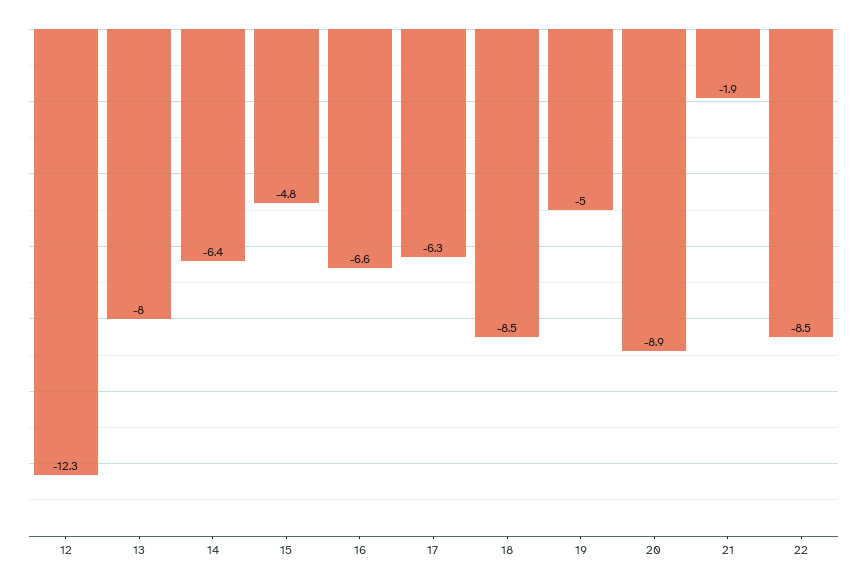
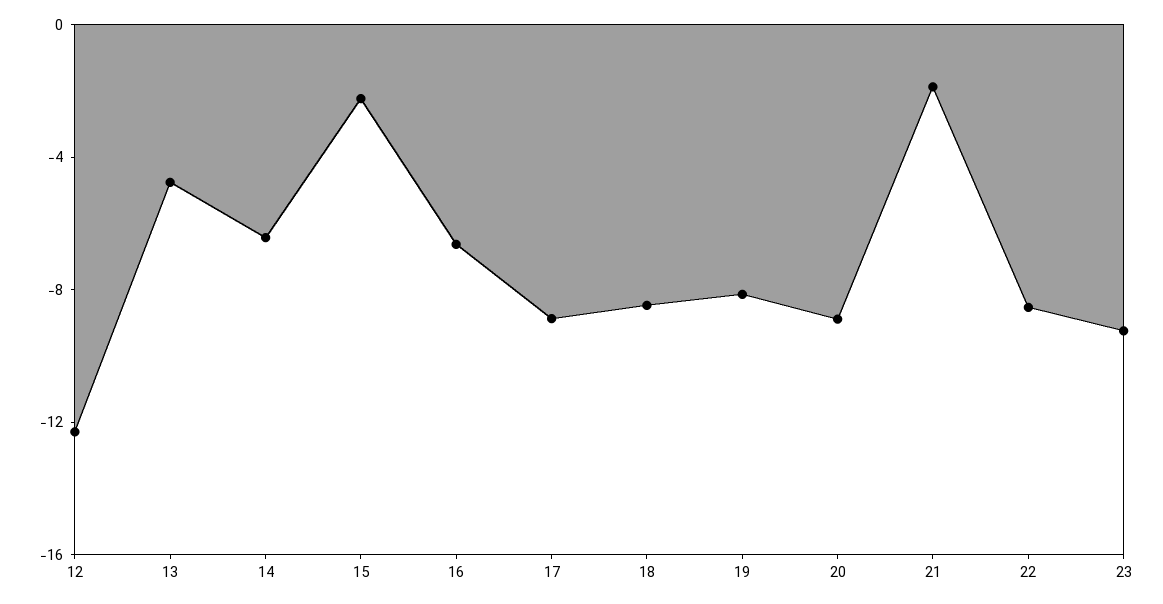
  {
    "12": -12.3,
-   "13": -8,
+   "13": -5,
    "14": -6.4,
-   "15": -4.8,
+   "15": -2,
    "16": -6.6,
-   "17": -6.3,
+   "17": -9,
    "18": -8.5,
-   "19": -5,
+   "19": -8,
    "20": -8.9,
    "21": -1.9,
-   "22": -8.5
+   "22": -8.5,
+   "23": -9
  }

